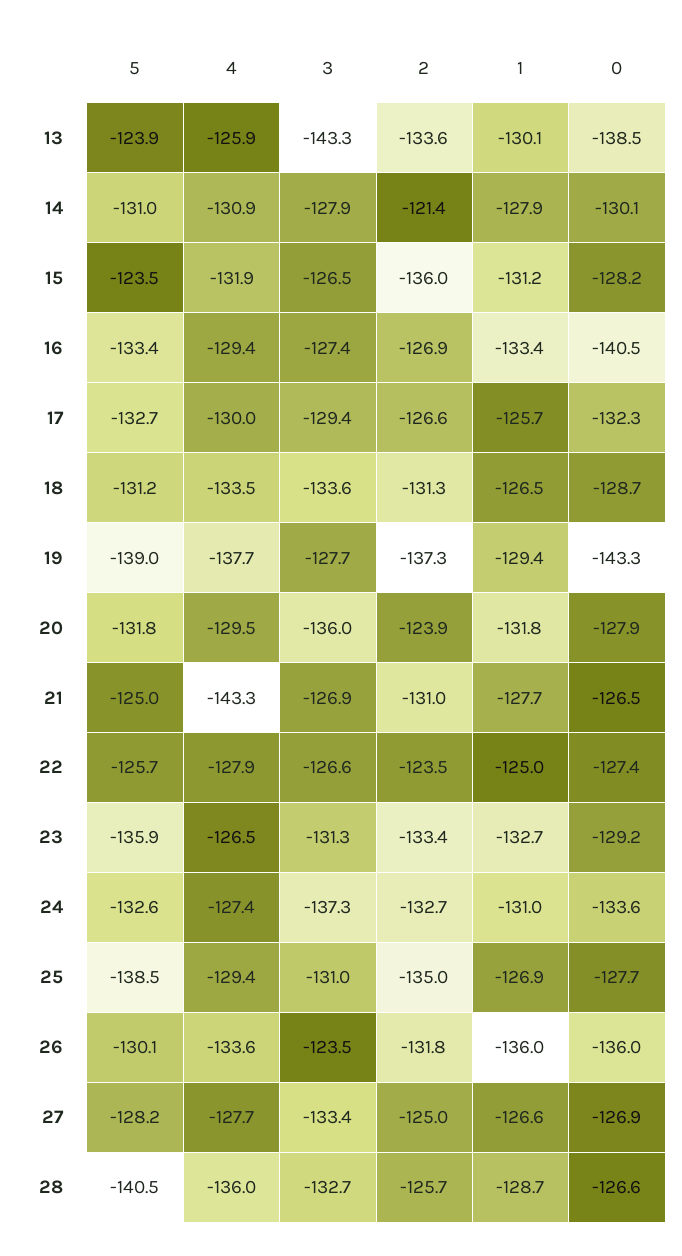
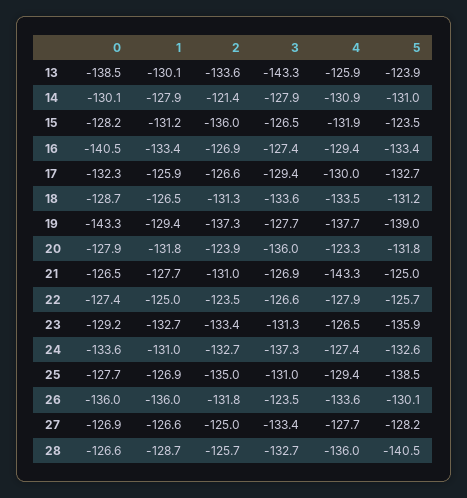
  {
    "5": {
      "13": -123.9,
      "14": -131,
      "15": -123.5,
      "16": -133.4,
      "17": -132.7,
      "18": -131.2,
      "19": -139,
      "20": -131.8,
      "21": -125,
      "22": -125.7,
      "23": -135.9,
      "24": -132.6,
      "25": -138.5,
      "26": -130.1,
      "27": -128.2,
      "28": -140.5
    },
    "4": {
      "13": -125.9,
      "14": -130.9,
      "15": -131.9,
      "16": -129.4,
      "17": -130,
      "18": -133.5,
      "19": -137.7,
-     "20": -129.5,
+     "20": -123.3,
      "21": -143.3,
      "22": -127.9,
      "23": -126.5,
      "24": -127.4,
      "25": -129.4,
      "26": -133.6,
      "27": -127.7,
      "28": -136
    },
    "3": {
      "13": -143.3,
      "14": -127.9,
      "15": -126.5,
      "16": -127.4,
      "17": -129.4,
      "18": -133.6,
      "19": -127.7,
      "20": -136,
      "21": -126.9,
      "22": -126.6,
      "23": -131.3,
      "24": -137.3,
      "25": -131,
      "26": -123.5,
      "27": -133.4,
      "28": -132.7
    },
    "2": {
      "13": -133.6,
      "14": -121.4,
      "15": -136,
      "16": -126.9,
      "17": -126.6,
      "18": -131.3,
      "19": -137.3,
      "20": -123.9,
      "21": -131,
      "22": -123.5,
      "23": -133.4,
      "24": -132.7,
      "25": -135,
      "26": -131.8,
      "27": -125,
      "28": -125.7
    },
    "1": {
      "13": -130.1,
      "14": -127.9,
      "15": -131.2,
      "16": -133.4,
-     "17": -125.7,
+     "17": -125.9,
      "18": -126.5,
      "19": -129.4,
      "20": -131.8,
      "21": -127.7,
      "22": -125,
      "23": -132.7,
      "24": -131,
      "25": -126.9,
      "26": -136,
      "27": -126.6,
      "28": -128.7
    },
    "0": {
      "13": -138.5,
      "14": -130.1,
      "15": -128.2,
      "16": -140.5,
      "17": -132.3,
      "18": -128.7,
      "19": -143.3,
      "20": -127.9,
      "21": -126.5,
      "22": -127.4,
      "23": -129.2,
      "24": -133.6,
      "25": -127.7,
      "26": -136,
      "27": -126.9,
      "28": -126.6
    }
  }

